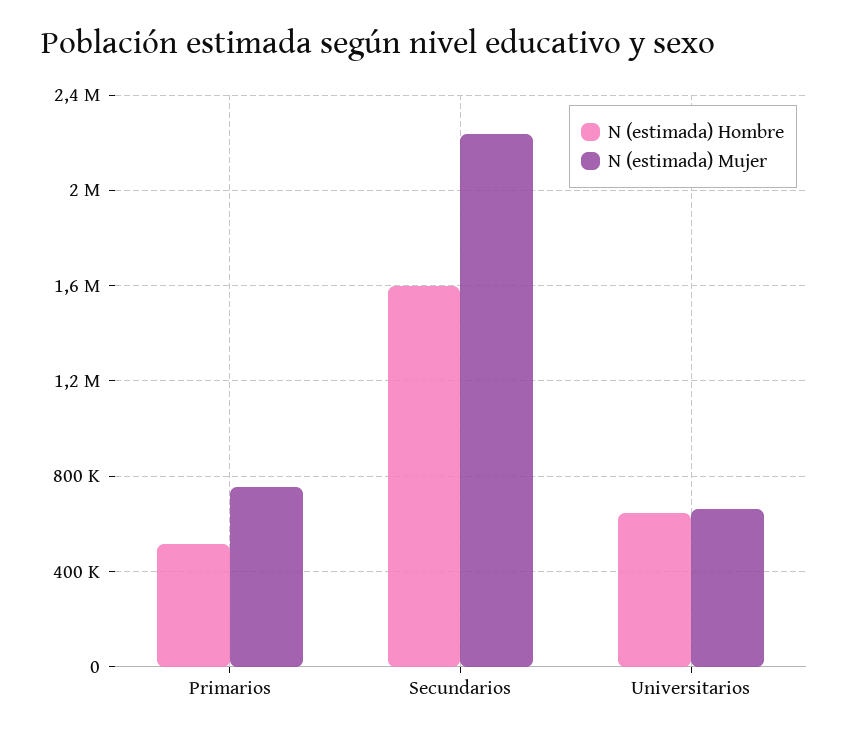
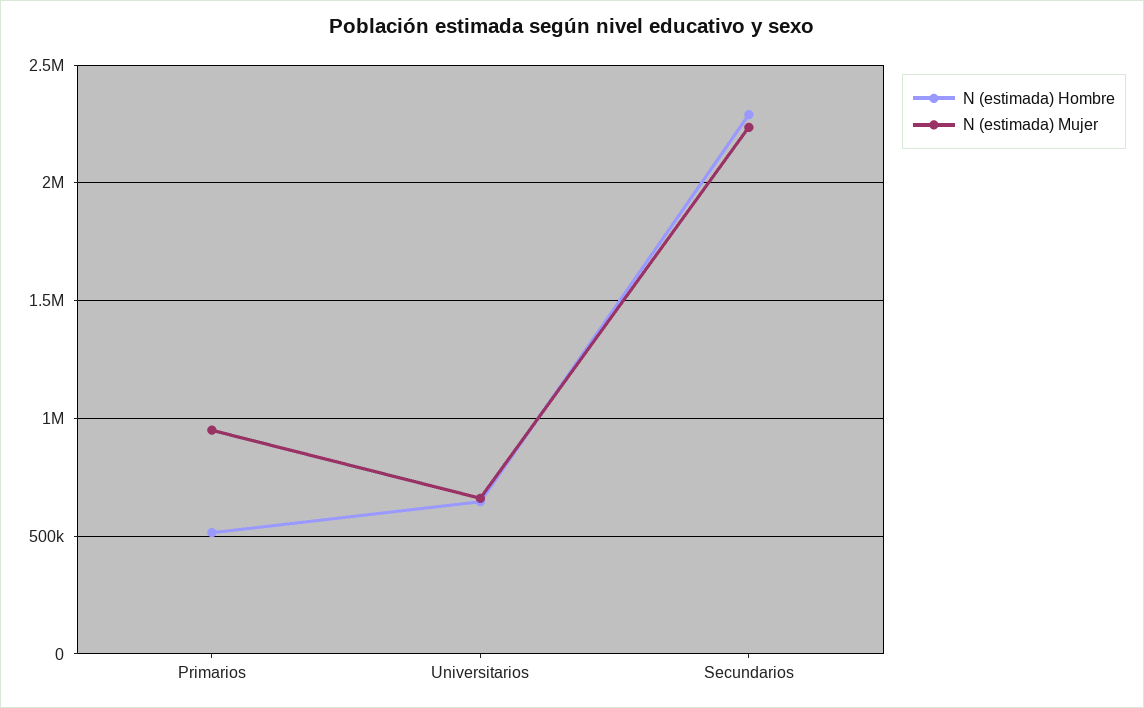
  {
    "N (estimada) Hombre": {
      "Primarios": 500000,
-     "Secundarios": 1600000,
+     "Secundarios": 2300000,
      "Universitarios": 650000
    },
    "N (estimada) Mujer": {
-     "Primarios": 750000,
+     "Primarios": 950000,
      "Secundarios": 2250000,
      "Universitarios": 650000
    }
  }

